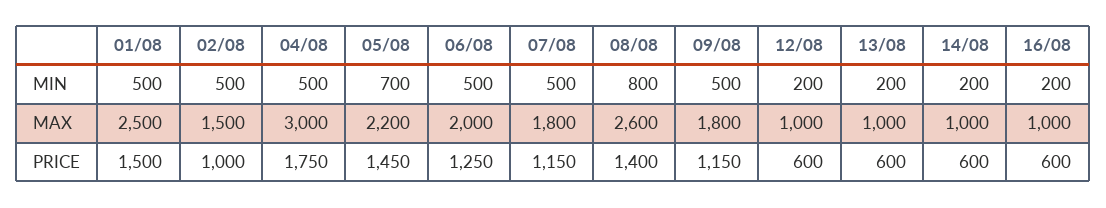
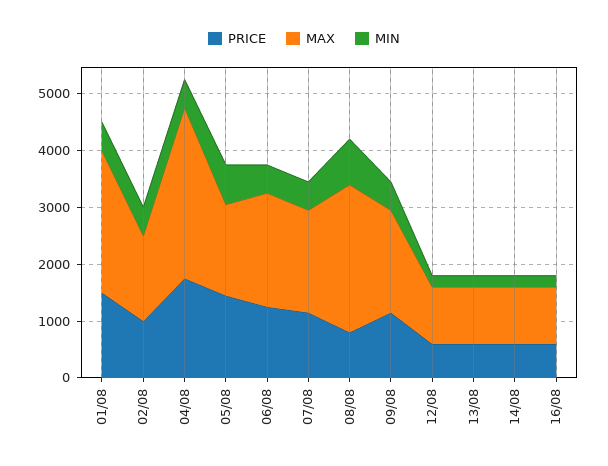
  {
    "MIN": {
      "01/08": 500,
      "02/08": 500,
      "04/08": 500,
      "05/08": 700,
      "06/08": 500,
      "07/08": 500,
      "08/08": 800,
      "09/08": 500,
      "12/08": 200,
      "13/08": 200,
      "14/08": 200,
      "16/08": 200
    },
    "MAX": {
      "01/08": 2500,
      "02/08": 1500,
      "04/08": 3000,
-     "05/08": 2200,
+     "05/08": 1600,
      "06/08": 2000,
      "07/08": 1800,
      "08/08": 2600,
      "09/08": 1800,
      "12/08": 1000,
      "13/08": 1000,
      "14/08": 1000,
      "16/08": 1000
    },
    "PRICE": {
      "01/08": 1500,
      "02/08": 1000,
      "04/08": 1750,
      "05/08": 1450,
      "06/08": 1250,
      "07/08": 1150,
-     "08/08": 1400,
+     "08/08": 800,
      "09/08": 1150,
      "12/08": 600,
      "13/08": 600,
      "14/08": 600,
      "16/08": 600
    }
  }

